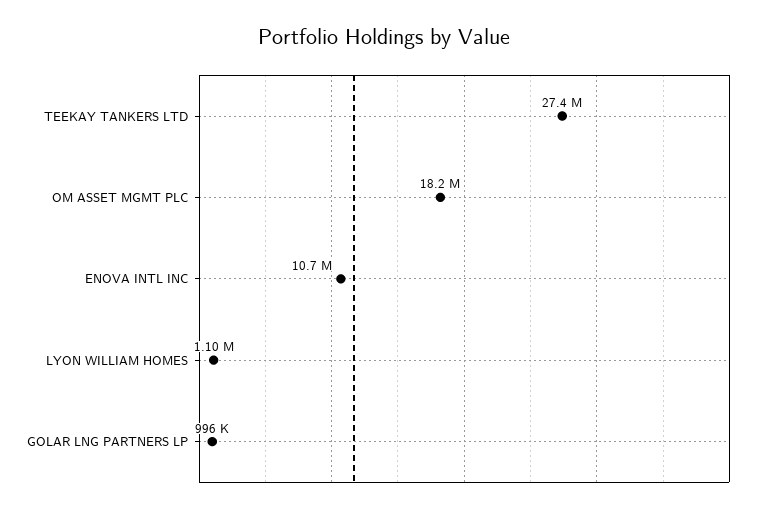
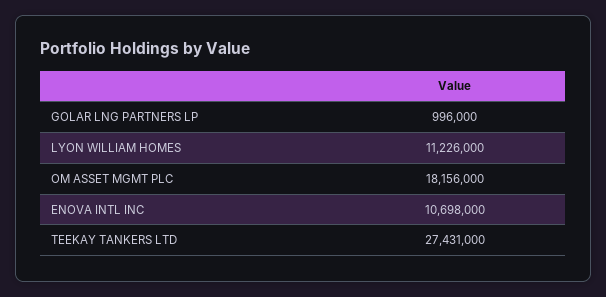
  {
    "TEEKAY TANKERS LTD": 27431000,
    "OM ASSET MGMT PLC": 18156000,
    "ENOVA INTL INC": 10698000,
-   "LYON WILLIAM HOMES": 1100000,
+   "LYON WILLIAM HOMES": 11226000,
    "GOLAR LNG PARTNERS LP": 996000
  }

